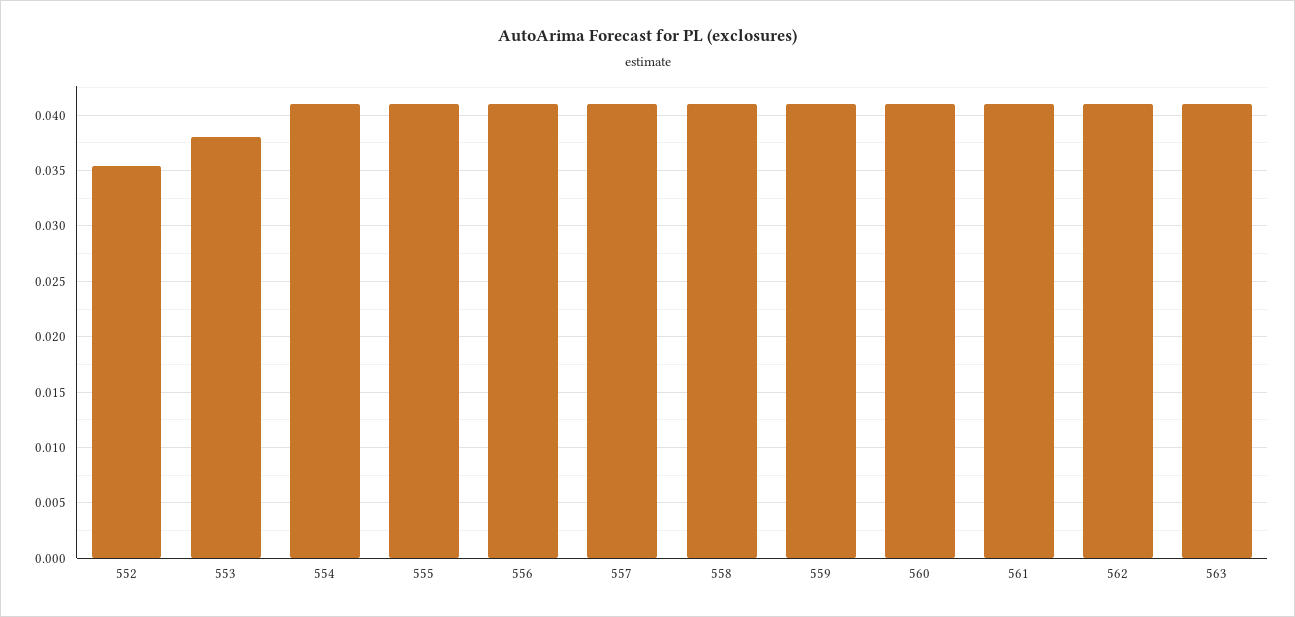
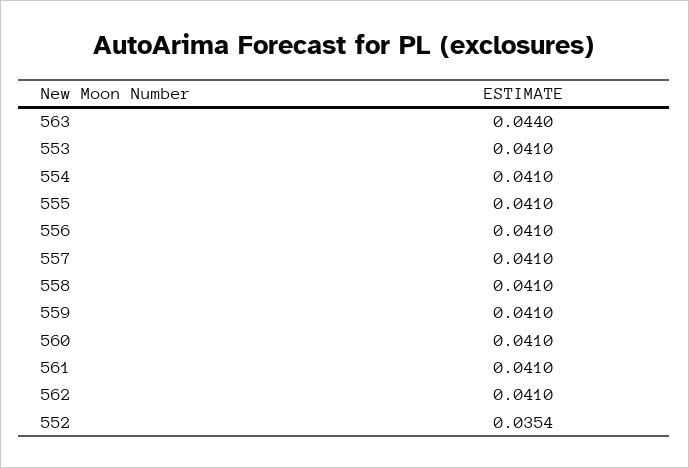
  {
    "552": 0.0354,
-   "553": 0.038,
+   "553": 0.041,
    "554": 0.041,
    "555": 0.041,
    "556": 0.041,
    "557": 0.041,
    "558": 0.041,
    "559": 0.041,
    "560": 0.041,
    "561": 0.041,
    "562": 0.041,
-   "563": 0.041
+   "563": 0.044
  }

